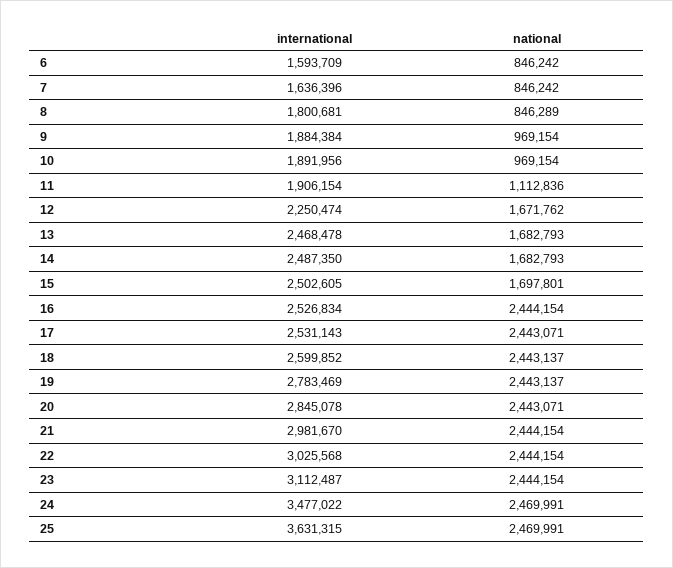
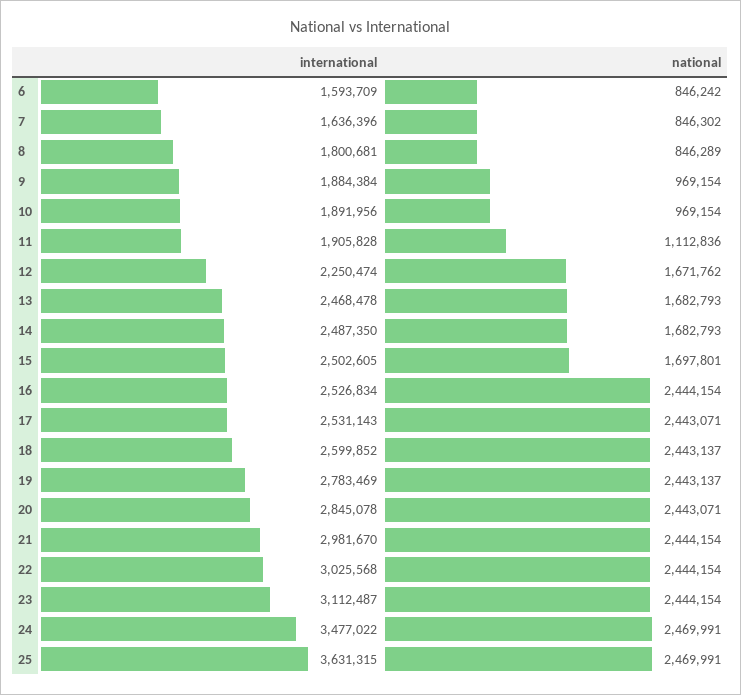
  {
    "international": {
      "6": 1593709,
      "7": 1636396,
      "8": 1800681,
      "9": 1884384,
      "10": 1891956,
-     "11": 1906154,
+     "11": 1905828,
      "12": 2250474,
      "13": 2468478,
      "14": 2487350,
      "15": 2502605,
      "16": 2526834,
      "17": 2531143,
      "18": 2599852,
      "19": 2783469,
      "20": 2845078,
      "21": 2981670,
      "22": 3025568,
      "23": 3112487,
      "24": 3477022,
      "25": 3631315
    },
    "national": {
      "6": 846242,
-     "7": 846242,
+     "7": 846302,
      "8": 846289,
      "9": 969154,
      "10": 969154,
      "11": 1112836,
      "12": 1671762,
      "13": 1682793,
      "14": 1682793,
      "15": 1697801,
      "16": 2444154,
      "17": 2443071,
      "18": 2443137,
      "19": 2443137,
      "20": 2443071,
      "21": 2444154,
      "22": 2444154,
      "23": 2444154,
      "24": 2469991,
      "25": 2469991
    }
  }

